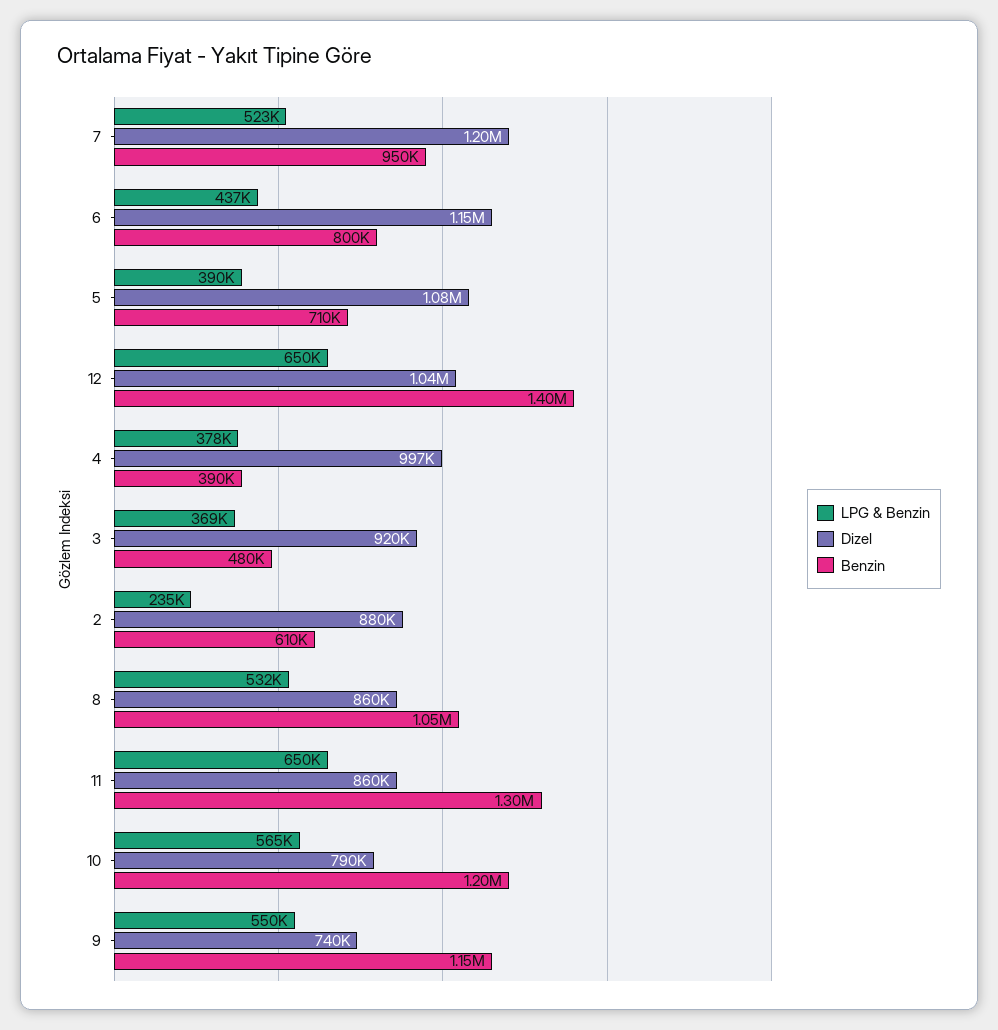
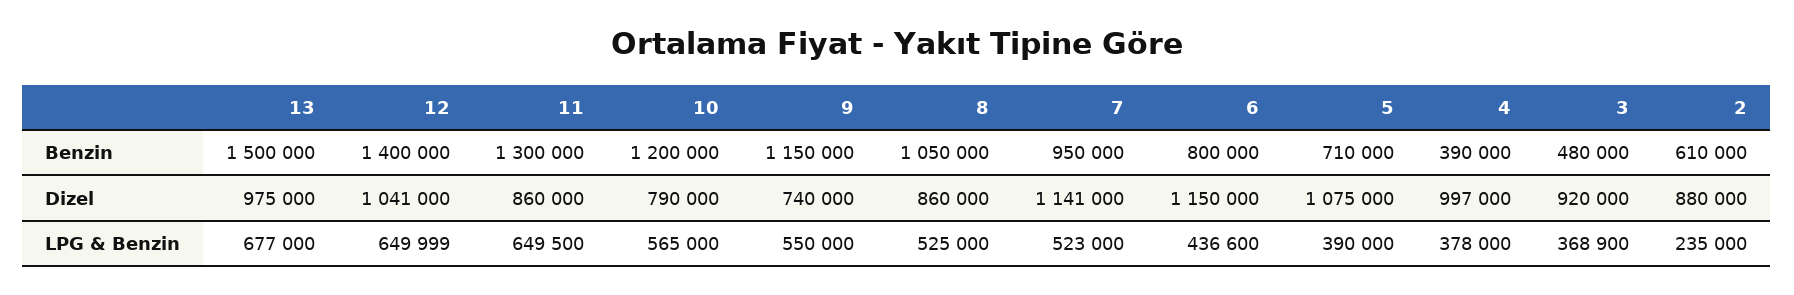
  {
    "LPG & Benzin": {
      "7": 523000,
      "6": 436600,
      "5": 390000,
      "12": 649999,
      "4": 378000,
      "3": 368900,
      "2": 235000,
-     "8": 532000,
+     "8": 525000,
      "11": 649500,
      "10": 565000,
-     "9": 550000
+     "9": 550000,
+     "13": 677000
    },
    "Dizel": {
-     "7": 1200000,
+     "7": 1141000,
      "6": 1150000,
      "5": 1075000,
      "12": 1041000,
      "4": 997000,
      "3": 920000,
      "2": 880000,
      "8": 860000,
      "11": 860000,
      "10": 790000,
-     "9": 740000
+     "9": 740000,
+     "13": 975000
    },
    "Benzin": {
      "7": 950000,
      "6": 800000,
      "5": 710000,
      "12": 1400000,
      "4": 390000,
      "3": 480000,
      "2": 610000,
      "8": 1050000,
      "11": 1300000,
      "10": 1200000,
-     "9": 1150000
+     "9": 1150000,
+     "13": 1500000
    }
  }

